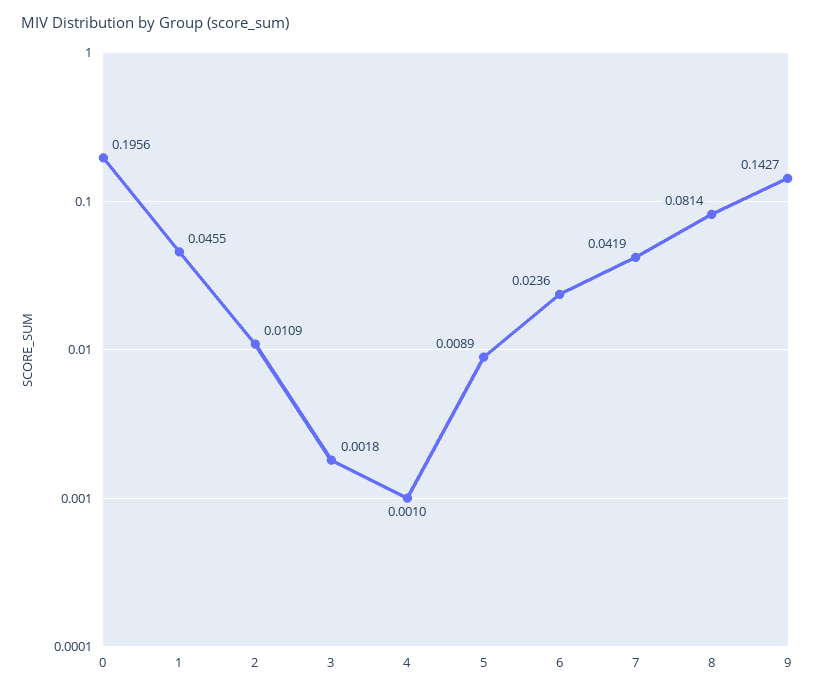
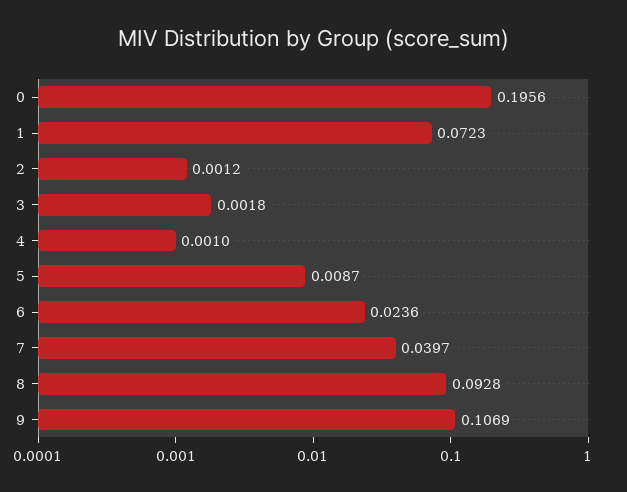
  {
    "0": 0.1956,
-   "1": 0.0455,
+   "1": 0.0723,
-   "2": 0.0109,
+   "2": 0.0012,
    "3": 0.0018,
    "4": 0.001,
-   "5": 0.0089,
+   "5": 0.0087,
    "6": 0.0236,
-   "7": 0.0419,
+   "7": 0.0397,
-   "8": 0.0814,
+   "8": 0.0928,
-   "9": 0.1427
+   "9": 0.1069
  }

